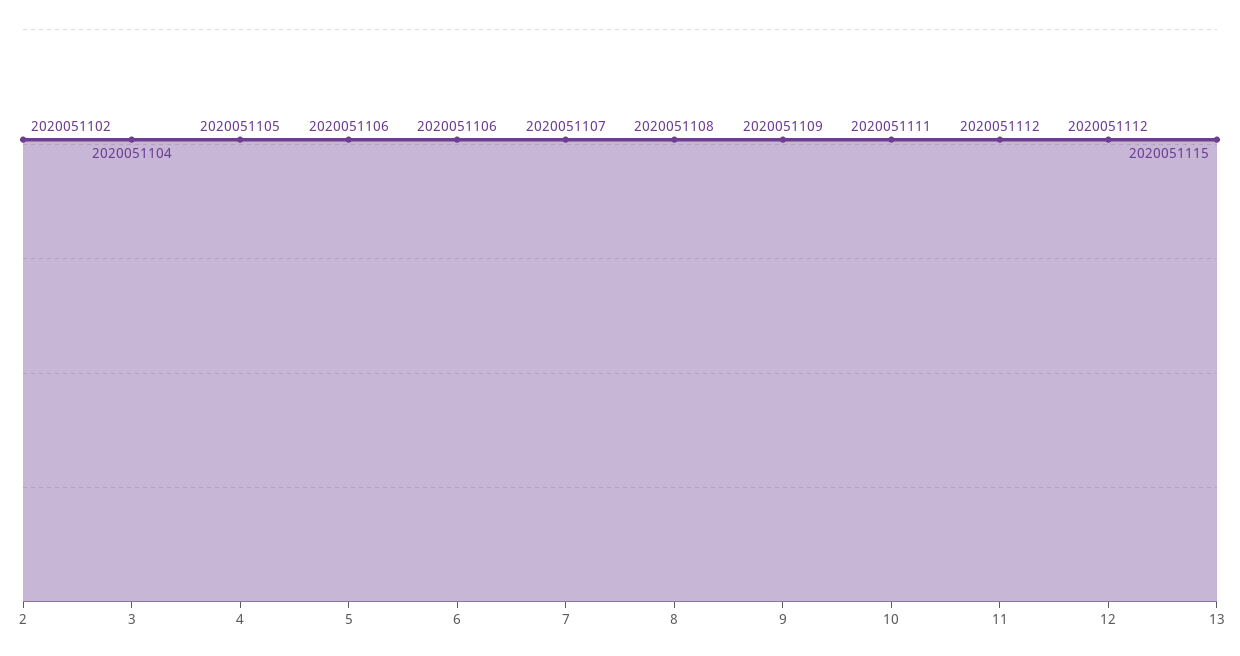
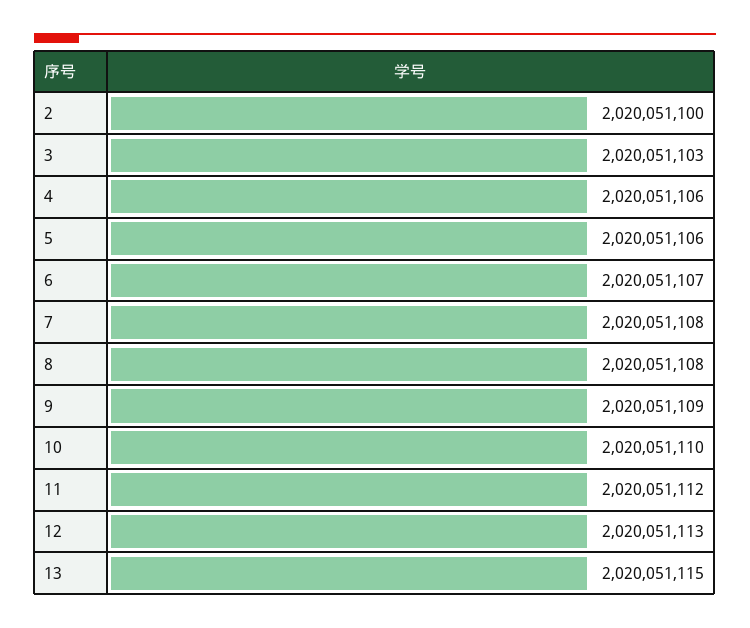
  {
-   "2": 2020051102,
+   "2": 2020051100,
-   "3": 2020051104,
+   "3": 2020051103,
-   "4": 2020051105,
+   "4": 2020051106,
    "5": 2020051106,
-   "6": 2020051106,
+   "6": 2020051107,
-   "7": 2020051107,
+   "7": 2020051108,
    "8": 2020051108,
    "9": 2020051109,
-   "10": 2020051111,
+   "10": 2020051110,
    "11": 2020051112,
-   "12": 2020051112,
+   "12": 2020051113,
    "13": 2020051115
  }

